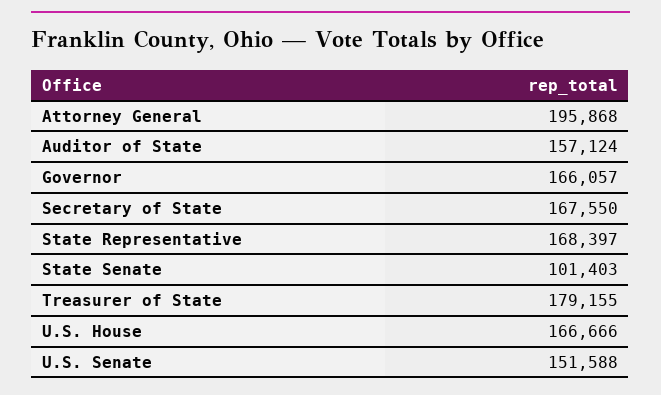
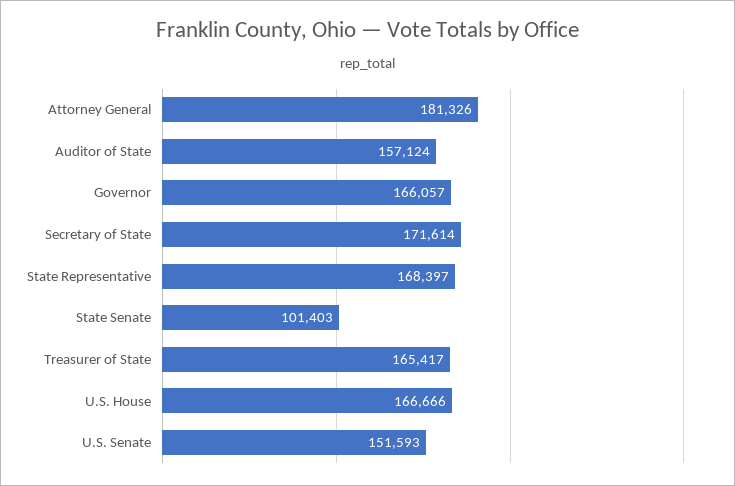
  {
-   "Attorney General": 195868,
+   "Attorney General": 181326,
    "Auditor of State": 157124,
    "Governor": 166057,
-   "Secretary of State": 167550,
+   "Secretary of State": 171614,
    "State Representative": 168397,
    "State Senate": 101403,
-   "Treasurer of State": 179155,
+   "Treasurer of State": 165417,
    "U.S. House": 166666,
-   "U.S. Senate": 151588
+   "U.S. Senate": 151593
  }

